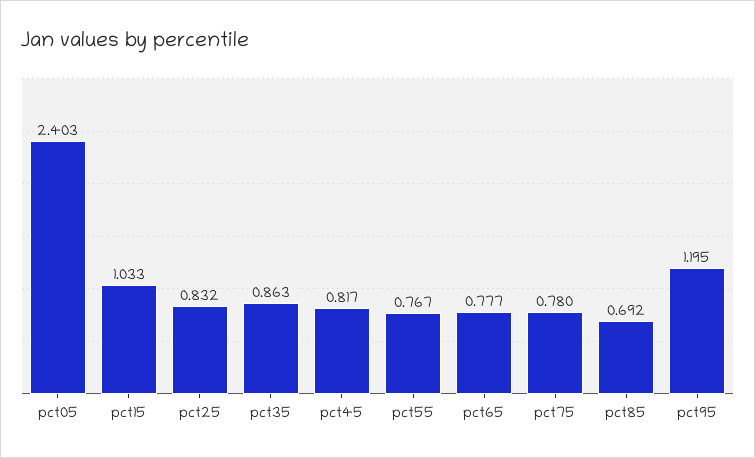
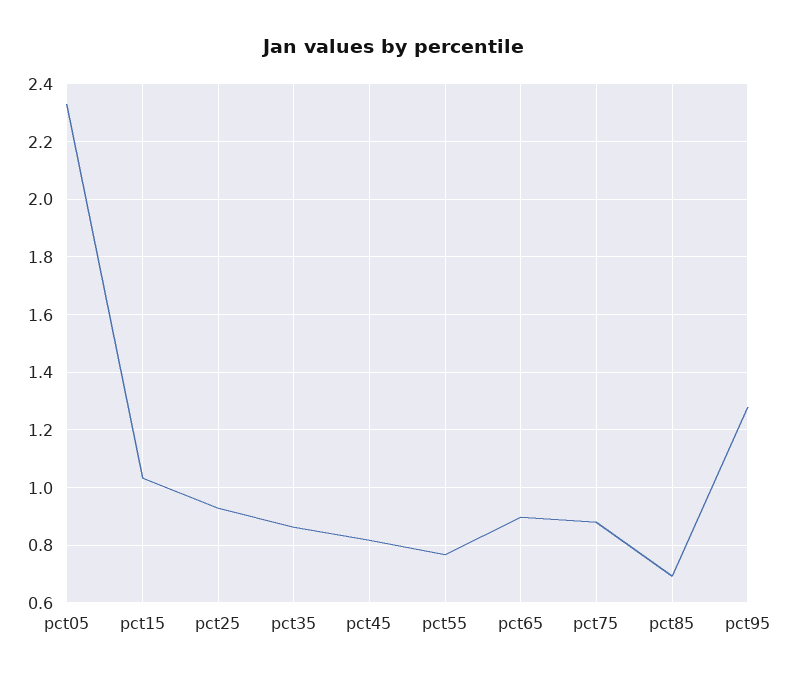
  {
-   "pct05": 2.403,
+   "pct05": 2.325,
    "pct15": 1.033,
-   "pct25": 0.832,
+   "pct25": 0.925,
    "pct35": 0.863,
    "pct45": 0.817,
    "pct55": 0.767,
-   "pct65": 0.777,
+   "pct65": 0.9,
-   "pct75": 0.78,
+   "pct75": 0.875,
    "pct85": 0.692,
-   "pct95": 1.195
+   "pct95": 1.275
  }

